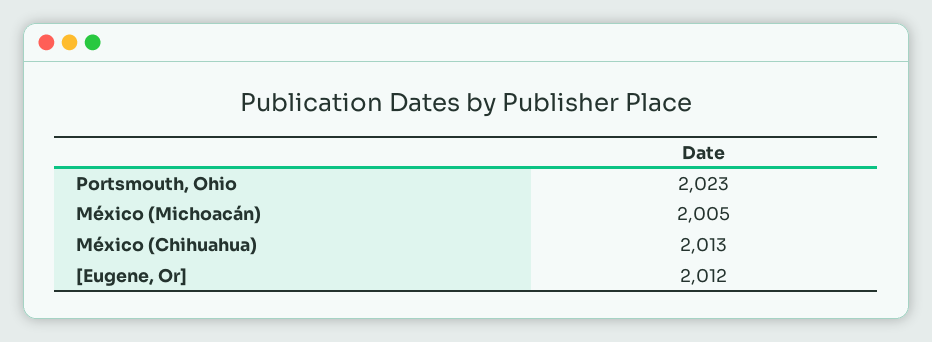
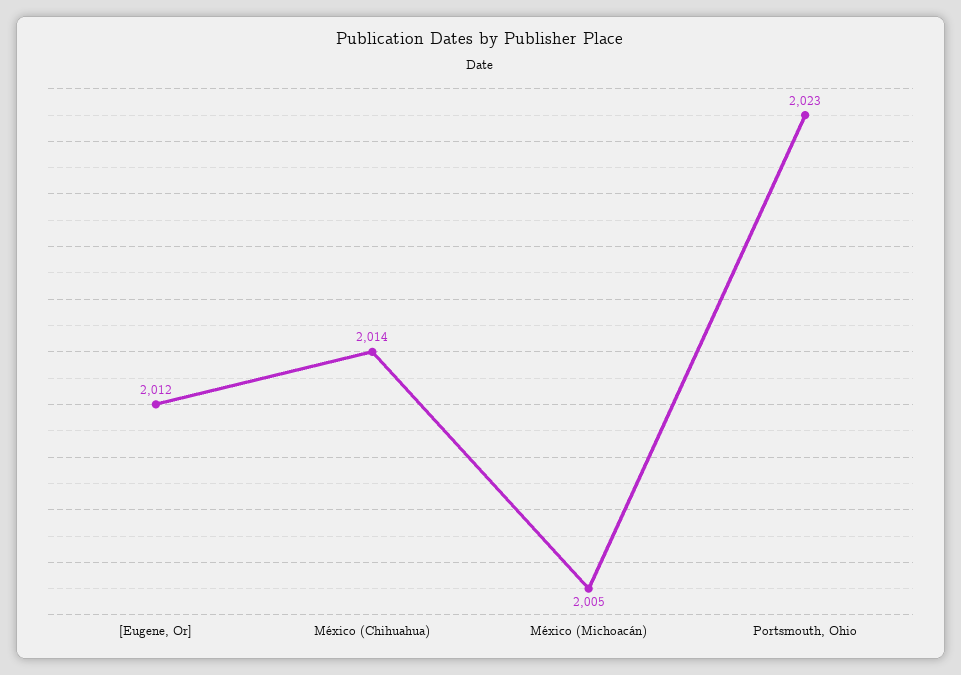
  {
    "Portsmouth, Ohio": 2023,
    "México (Michoacán)": 2005,
-   "México (Chihuahua)": 2013,
+   "México (Chihuahua)": 2014,
    "[Eugene, Or]": 2012
  }

